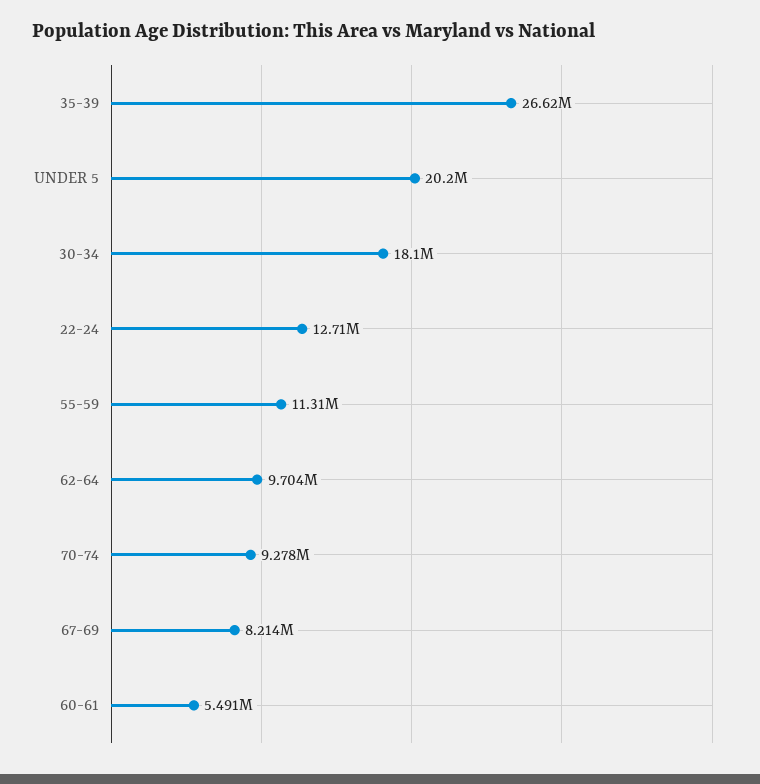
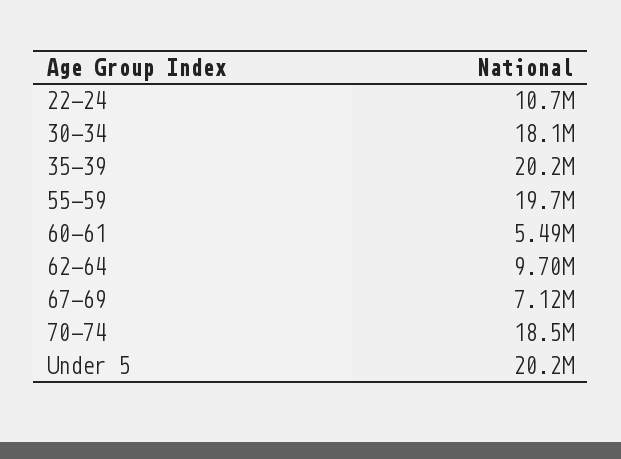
  {
-   "35-39": 26620000,
+   "35-39": 20200000,
    "UNDER 5": 20200000,
    "30-34": 18100000,
-   "22-24": 12710000,
+   "22-24": 10700000,
-   "55-59": 11310000,
+   "55-59": 19700000,
    "62-64": 9704000,
-   "70-74": 9278000,
+   "70-74": 18500000,
-   "67-69": 8214000,
+   "67-69": 7120000,
    "60-61": 5491000
  }

